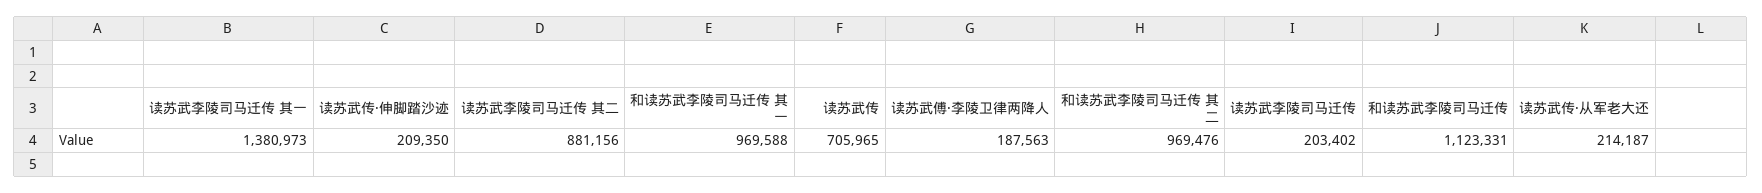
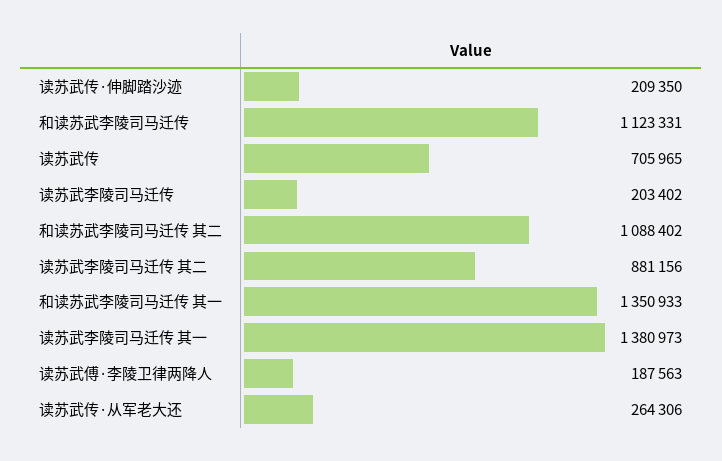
  {
    "读苏武李陵司马迁传 其一": 1380973,
    "读苏武传·伸脚踏沙迹": 209350,
    "读苏武李陵司马迁传 其二": 881156,
-   "和读苏武李陵司马迁传 其一": 969588,
+   "和读苏武李陵司马迁传 其一": 1350933,
    "读苏武传": 705965,
    "读苏武傅·李陵卫律两降人": 187563,
-   "和读苏武李陵司马迁传 其二": 969476,
+   "和读苏武李陵司马迁传 其二": 1088402,
    "读苏武李陵司马迁传": 203402,
    "和读苏武李陵司马迁传": 1123331,
-   "读苏武传·从军老大还": 214187
+   "读苏武传·从军老大还": 264306
  }

